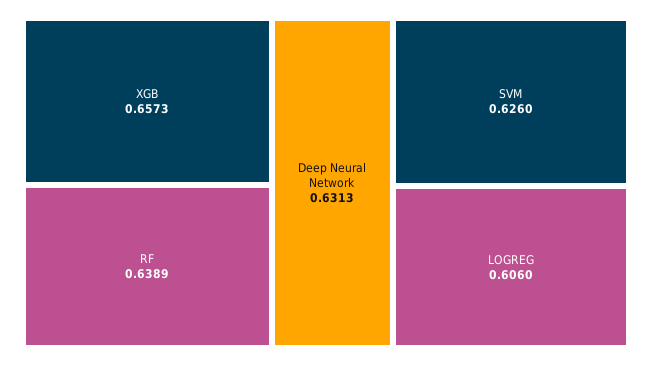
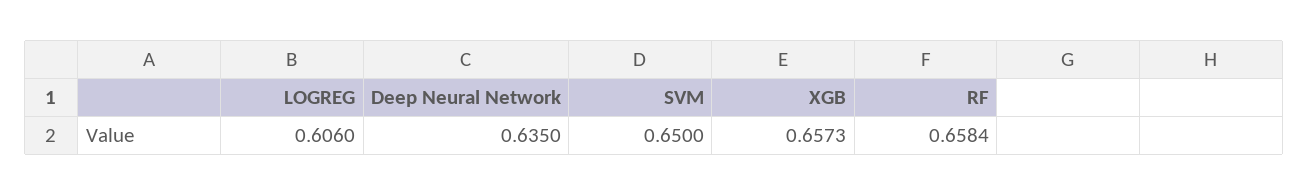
  {
    "XGB": 0.6573,
-   "RF": 0.6389,
+   "RF": 0.6584,
-   "Deep Neural Network": 0.6313,
+   "Deep Neural Network": 0.635,
-   "SVM": 0.626,
+   "SVM": 0.65,
    "LOGREG": 0.606
  }

